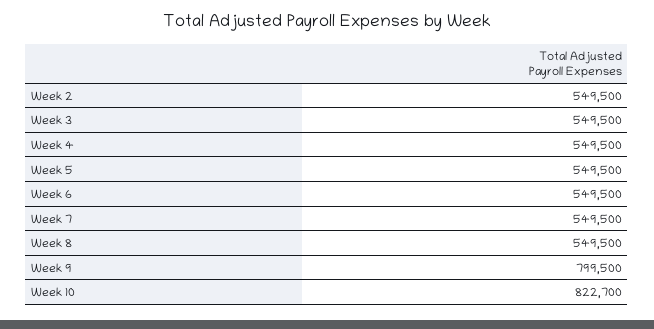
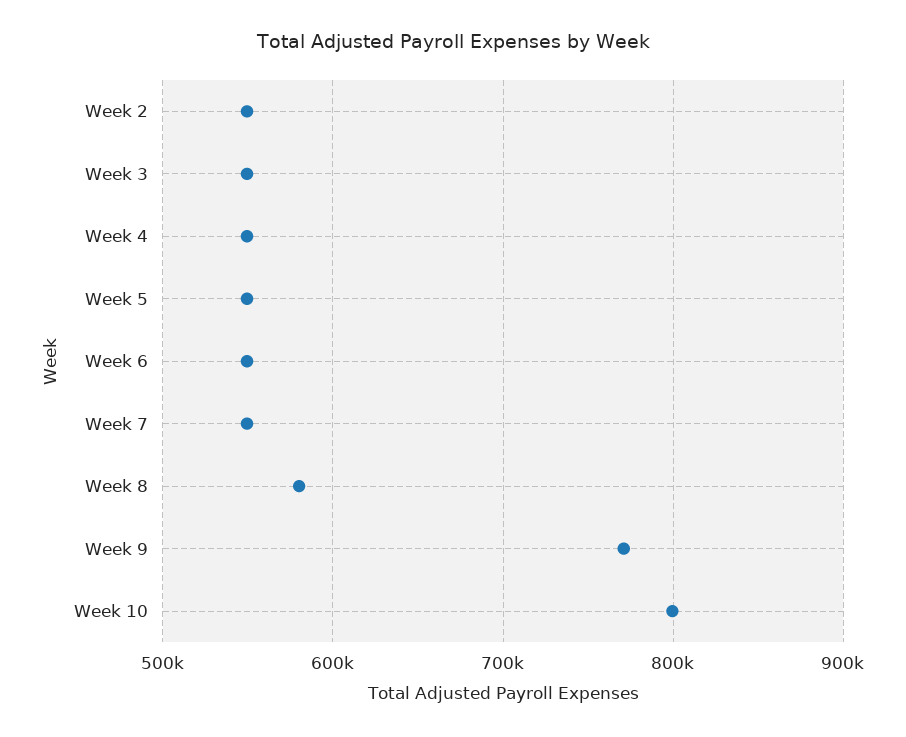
  {
    "Week 2": 549500,
    "Week 3": 549500,
    "Week 4": 549500,
    "Week 5": 549500,
    "Week 6": 549500,
    "Week 7": 549500,
-   "Week 8": 549500,
+   "Week 8": 580000,
-   "Week 9": 799500,
+   "Week 9": 770000,
-   "Week 10": 822700
+   "Week 10": 800000
  }

